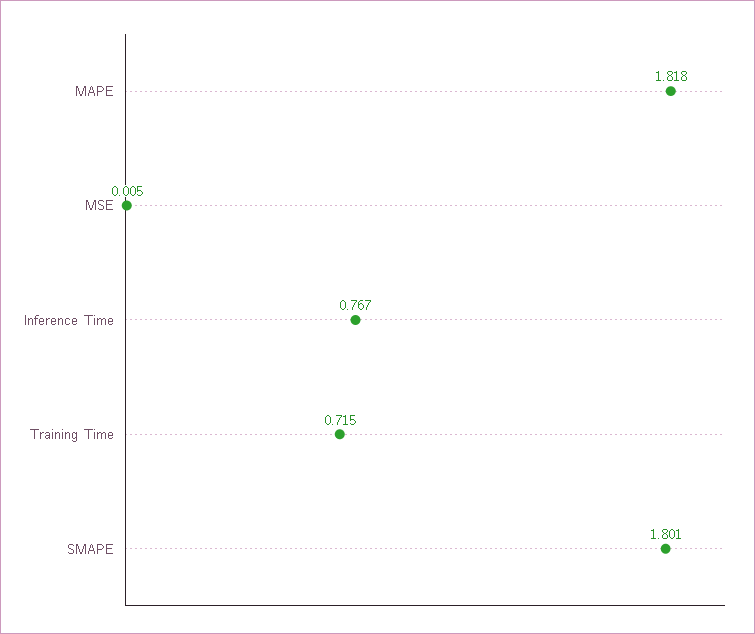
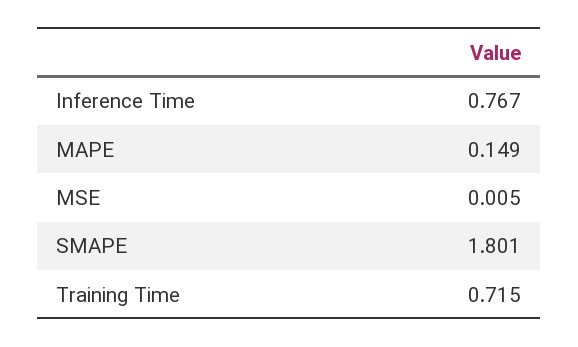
  {
-   "MAPE": 1.818,
+   "MAPE": 0.149,
    "MSE": 0.005,
    "Inference Time": 0.767,
    "Training Time": 0.715,
    "SMAPE": 1.801
  }

